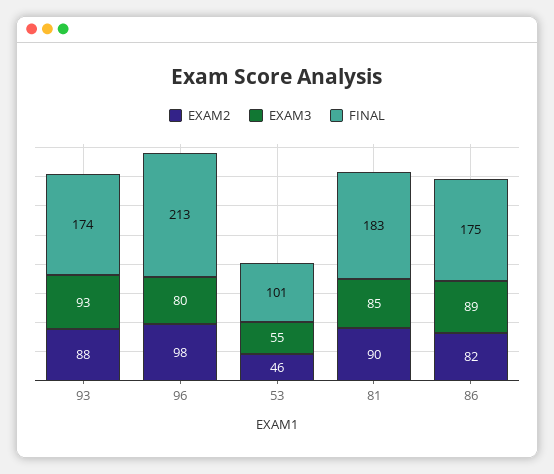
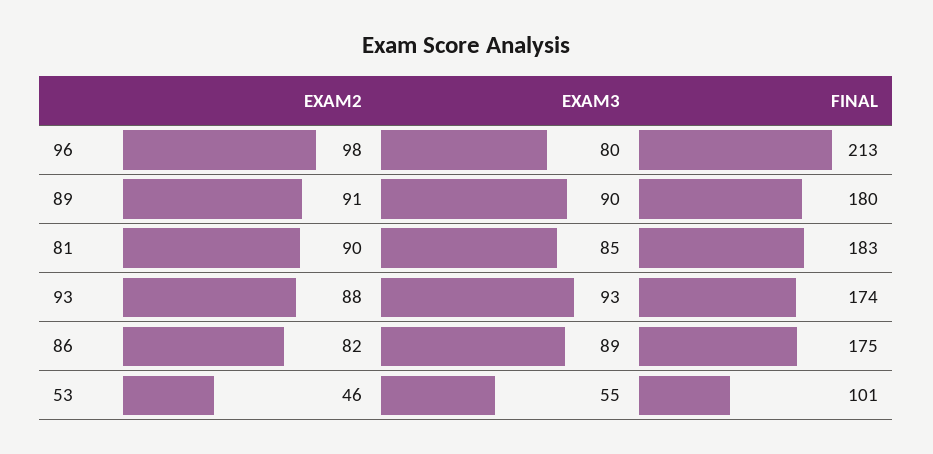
  {
    "EXAM2": {
      "93": 88,
      "96": 98,
      "53": 46,
      "81": 90,
-     "86": 82
+     "86": 82,
+     "89": 91
    },
    "EXAM3": {
      "93": 93,
      "96": 80,
      "53": 55,
      "81": 85,
-     "86": 89
+     "86": 89,
+     "89": 90
    },
    "FINAL": {
      "93": 174,
      "96": 213,
      "53": 101,
      "81": 183,
-     "86": 175
+     "86": 175,
+     "89": 180
    }
  }

